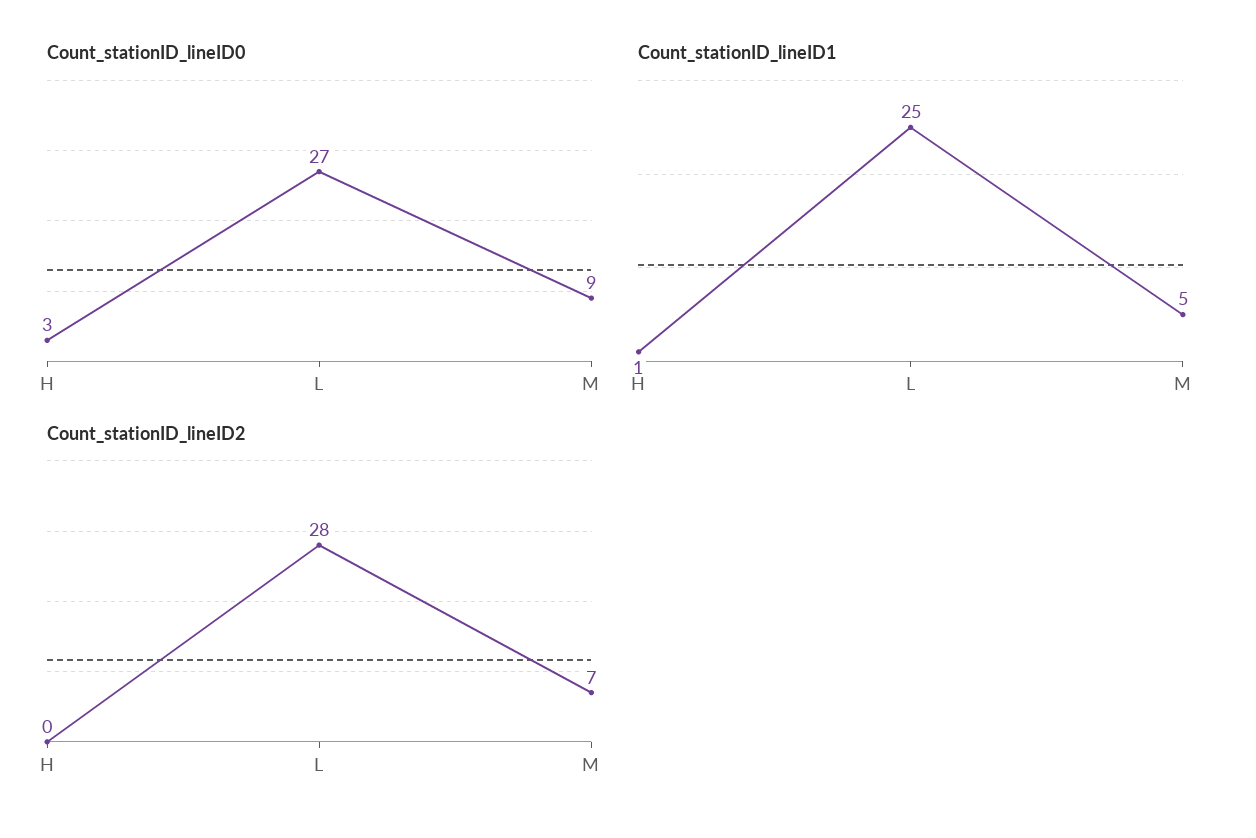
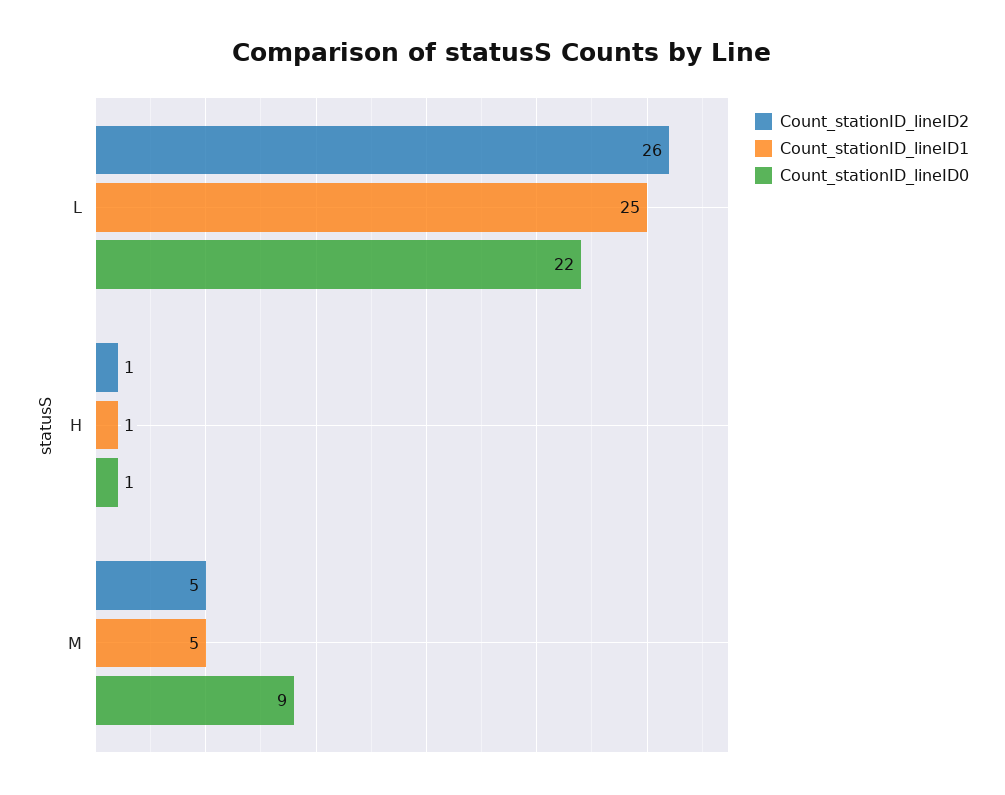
  {
    "Count_stationID_lineID0": {
-     "H": 3,
+     "H": 1,
-     "L": 27,
+     "L": 22,
      "M": 9
    },
    "Count_stationID_lineID1": {
      "H": 1,
      "L": 25,
      "M": 5
    },
    "Count_stationID_lineID2": {
-     "H": 0,
+     "H": 1,
-     "L": 28,
+     "L": 26,
-     "M": 7
+     "M": 5
    }
  }

